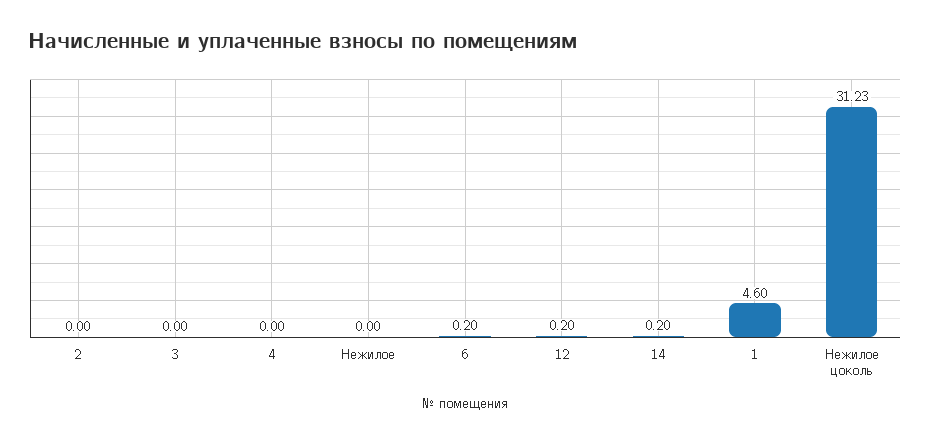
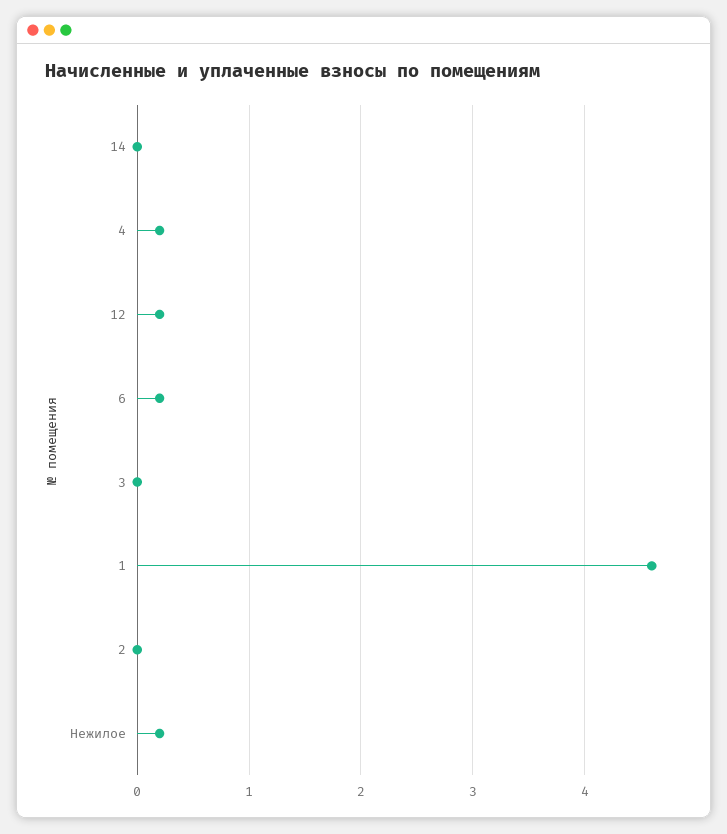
  {
    "2": 0,
    "3": 0,
-   "4": 0,
+   "4": 0.2,
-   "Нежилое": 0,
+   "Нежилое": 0.2,
    "6": 0.2,
    "12": 0.2,
-   "14": 0.2,
+   "14": 0,
-   "1": 4.6,
+   "1": 4.6
-   "Нежилое цоколь": 31.23
  }

